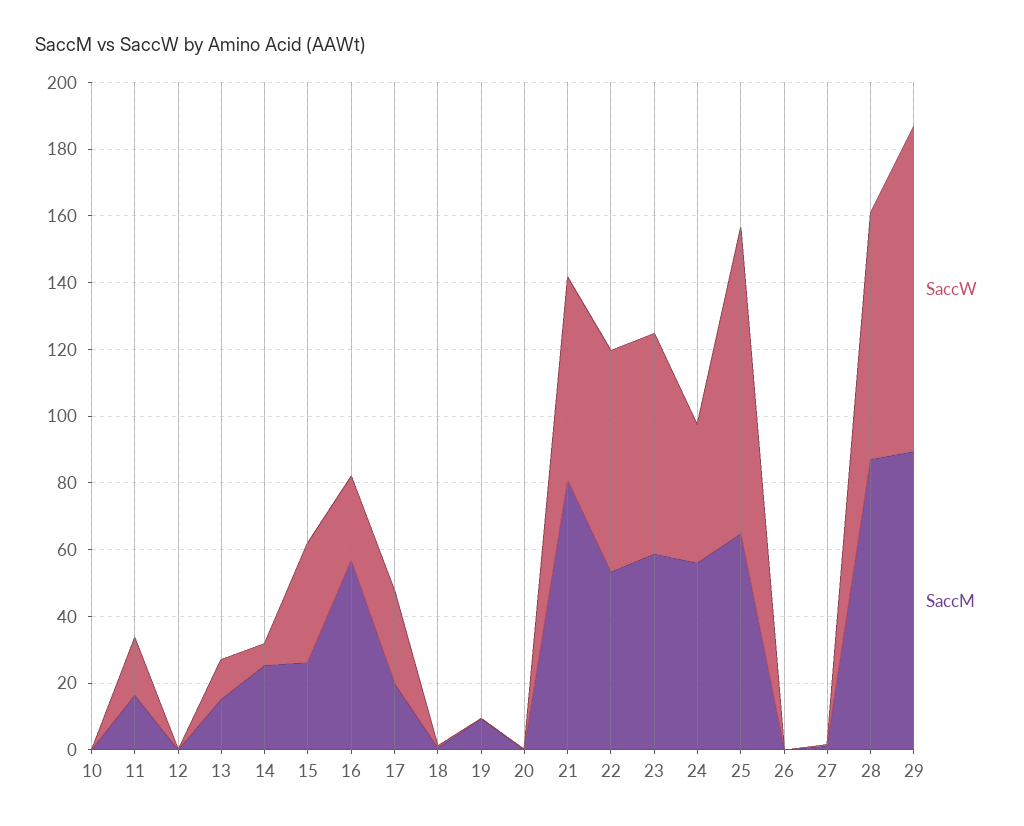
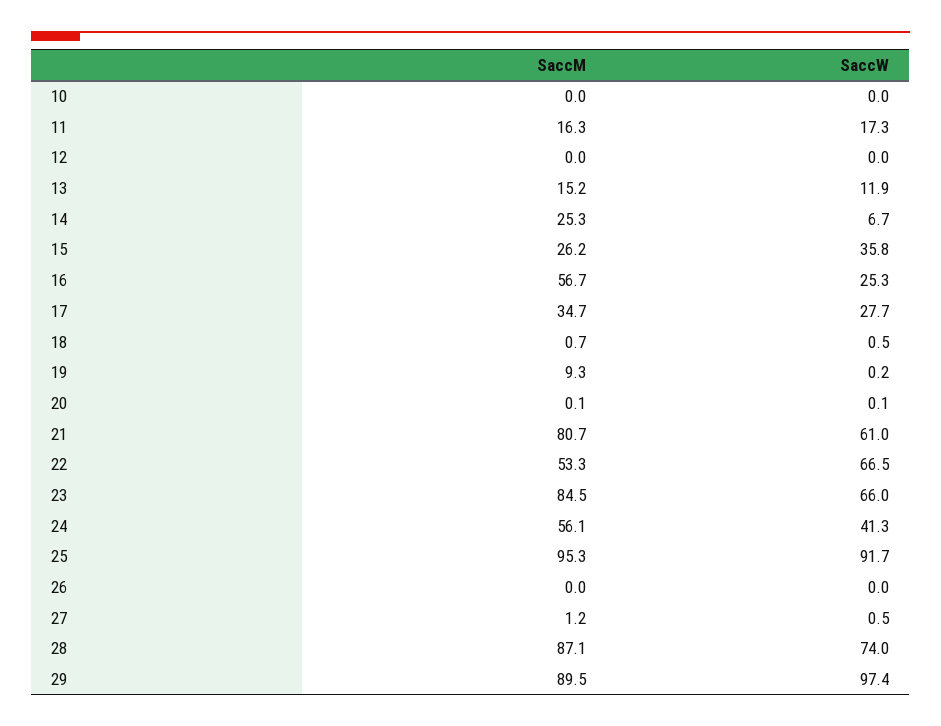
  {
    "SaccW": {
      "10": 0,
      "11": 17.3,
      "12": 0,
      "13": 11.9,
      "14": 6.7,
      "15": 35.8,
      "16": 25.3,
      "17": 27.7,
      "18": 0.5,
      "19": 0.2,
      "20": 0.1,
      "21": 61,
      "22": 66.5,
      "23": 66,
      "24": 41.3,
      "25": 91.7,
      "26": 0,
      "27": 0.5,
      "28": 74,
      "29": 97.4
    },
    "SaccM": {
      "10": 0,
      "11": 16.3,
      "12": 0,
      "13": 15.2,
      "14": 25.3,
      "15": 26.2,
      "16": 56.7,
-     "17": 20,
+     "17": 34.7,
      "18": 0.7,
      "19": 9.3,
      "20": 0.1,
      "21": 80.7,
      "22": 53.3,
-     "23": 60,
+     "23": 84.5,
      "24": 56.1,
-     "25": 65,
+     "25": 95.3,
      "26": 0,
      "27": 1.2,
      "28": 87.1,
      "29": 89.5
    }
  }

